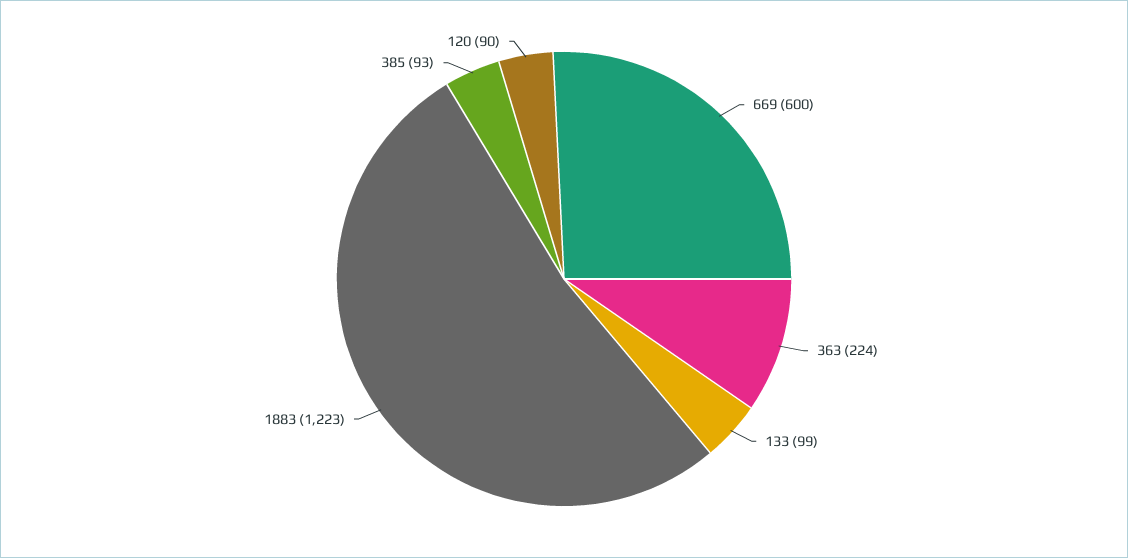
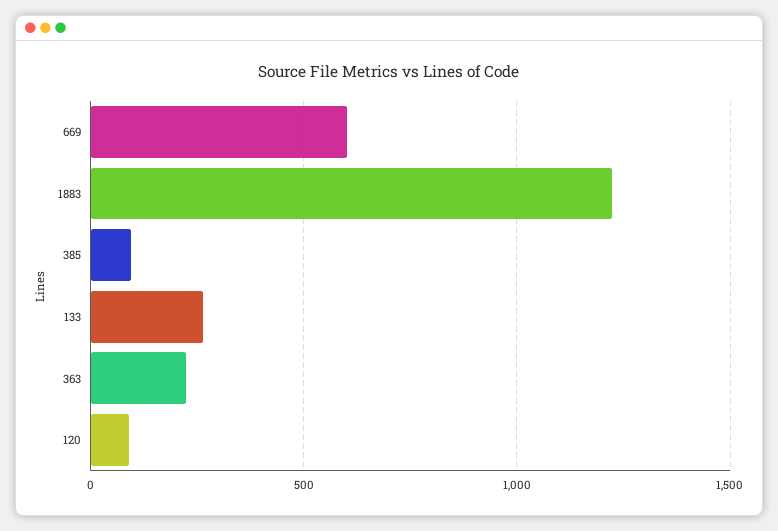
  {
    "669": 600,
    "363": 224,
-   "133": 99,
+   "133": 250,
    "1883": 1223,
    "385": 93,
    "120": 90
  }

